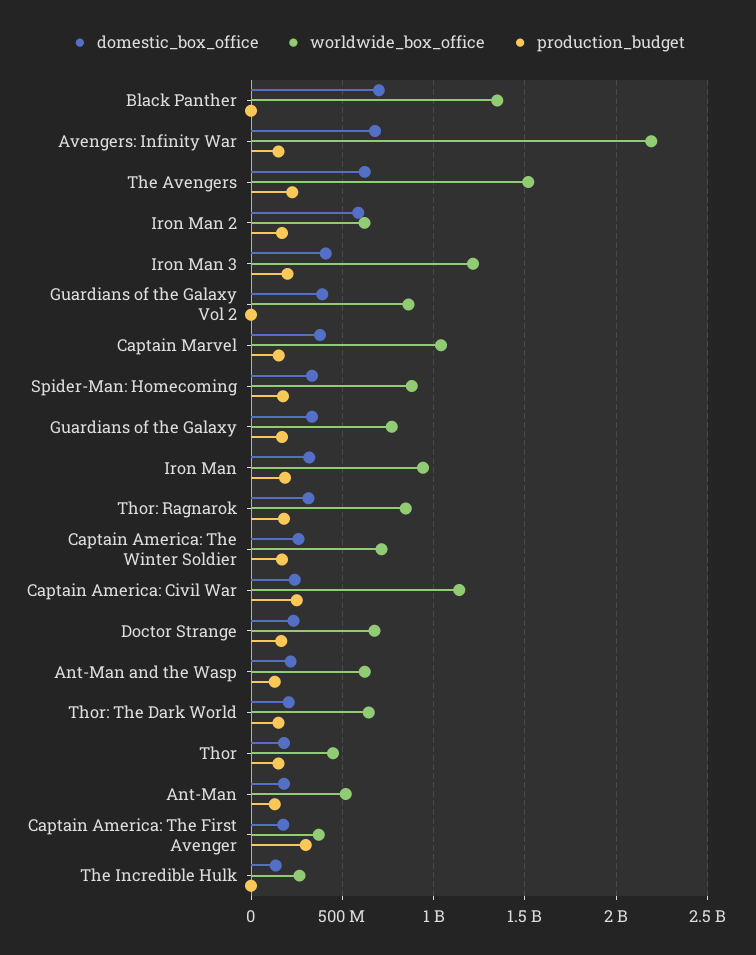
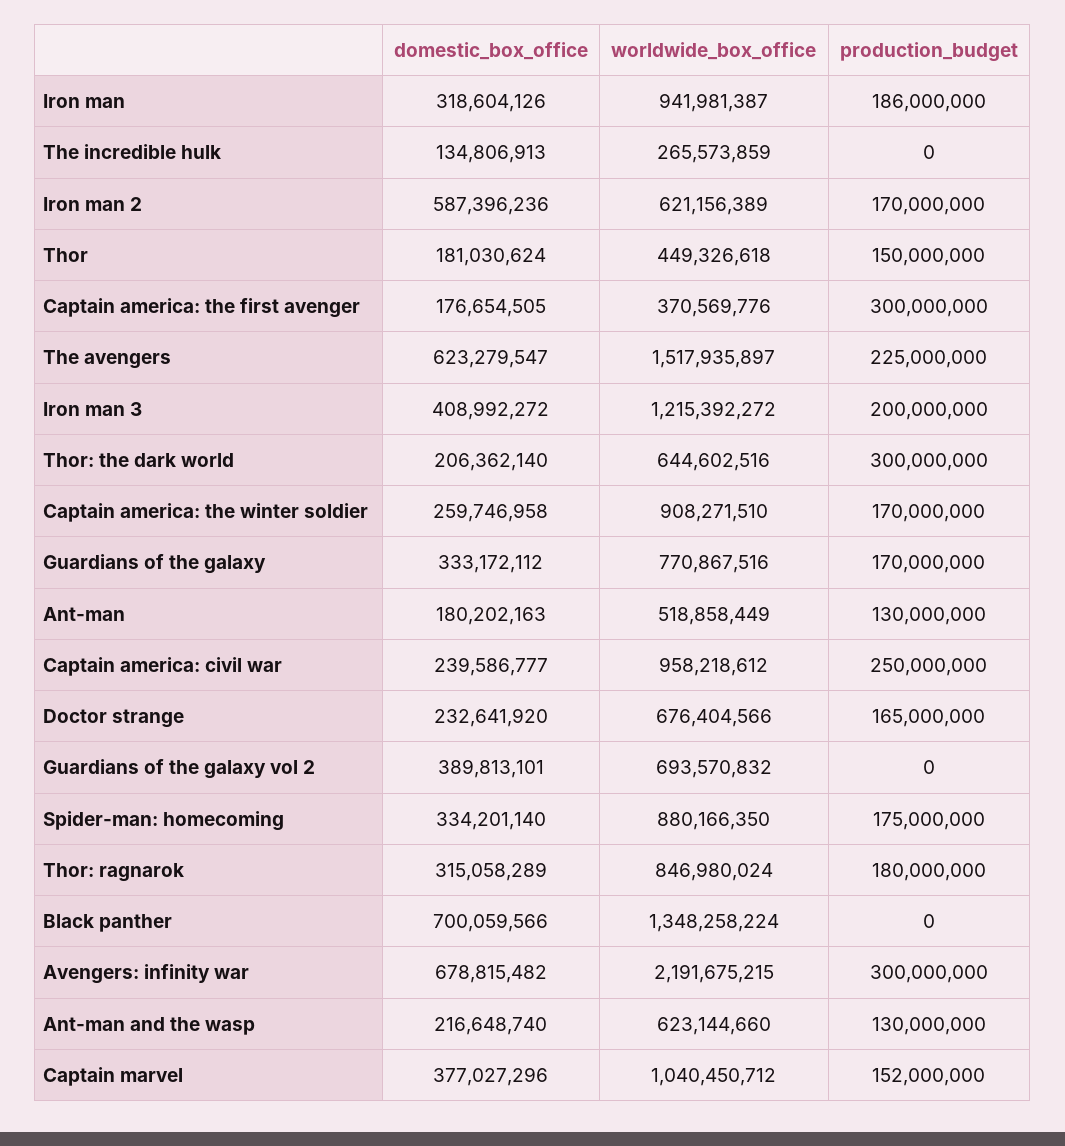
  {
    "domestic_box_office": {
      "Black Panther": 700059566,
      "Avengers: Infinity War": 678815482,
      "The Avengers": 623279547,
      "Iron Man 2": 587396236,
      "Iron Man 3": 408992272,
      "Guardians of the Galaxy Vol 2": 389813101,
      "Captain Marvel": 377027296,
      "Spider-Man: Homecoming": 334201140,
      "Guardians of the Galaxy": 333172112,
      "Iron Man": 318604126,
      "Thor: Ragnarok": 315058289,
      "Captain America: The Winter Soldier": 259746958,
      "Captain America: Civil War": 239586777,
      "Doctor Strange": 232641920,
      "Ant-Man and the Wasp": 216648740,
      "Thor: The Dark World": 206362140,
      "Thor": 181030624,
      "Ant-Man": 180202163,
      "Captain America: The First Avenger": 176654505,
      "The Incredible Hulk": 134806913
    },
    "worldwide_box_office": {
      "Black Panther": 1348258224,
      "Avengers: Infinity War": 2191675215,
      "The Avengers": 1517935897,
      "Iron Man 2": 621156389,
      "Iron Man 3": 1215392272,
-     "Guardians of the Galaxy Vol 2": 850000000,
+     "Guardians of the Galaxy Vol 2": 693570832,
      "Captain Marvel": 1040450712,
      "Spider-Man: Homecoming": 880166350,
      "Guardians of the Galaxy": 770867516,
      "Iron Man": 941981387,
      "Thor: Ragnarok": 846980024,
-     "Captain America: The Winter Soldier": 700000000,
+     "Captain America: The Winter Soldier": 908271510,
-     "Captain America: Civil War": 1150000000,
+     "Captain America: Civil War": 958218612,
      "Doctor Strange": 676404566,
      "Ant-Man and the Wasp": 623144660,
      "Thor: The Dark World": 644602516,
      "Thor": 449326618,
      "Ant-Man": 518858449,
      "Captain America: The First Avenger": 370569776,
      "The Incredible Hulk": 265573859
    },
    "production_budget": {
      "Black Panther": 0,
-     "Avengers: Infinity War": 150000000,
+     "Avengers: Infinity War": 300000000,
      "The Avengers": 225000000,
      "Iron Man 2": 170000000,
      "Iron Man 3": 200000000,
      "Guardians of the Galaxy Vol 2": 0,
      "Captain Marvel": 152000000,
      "Spider-Man: Homecoming": 175000000,
      "Guardians of the Galaxy": 170000000,
      "Iron Man": 186000000,
      "Thor: Ragnarok": 180000000,
      "Captain America: The Winter Soldier": 170000000,
      "Captain America: Civil War": 250000000,
      "Doctor Strange": 165000000,
      "Ant-Man and the Wasp": 130000000,
-     "Thor: The Dark World": 150000000,
+     "Thor: The Dark World": 300000000,
      "Thor": 150000000,
      "Ant-Man": 130000000,
      "Captain America: The First Avenger": 300000000,
      "The Incredible Hulk": 0
    }
  }

